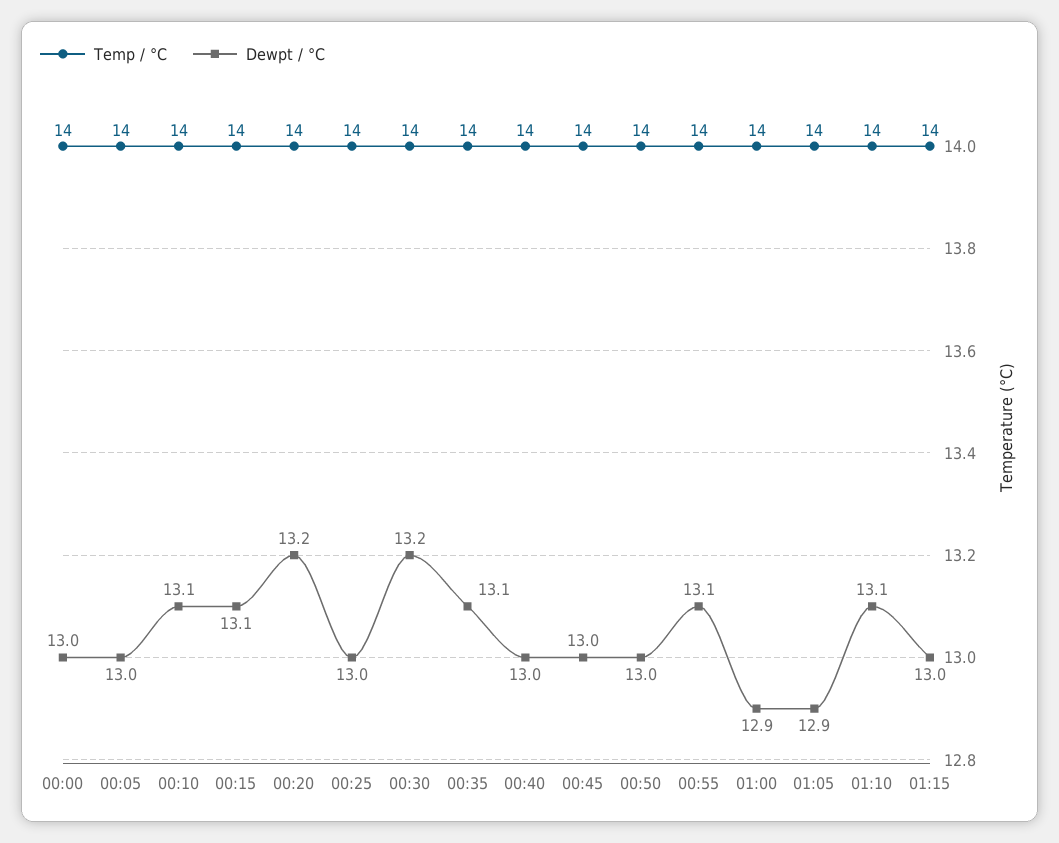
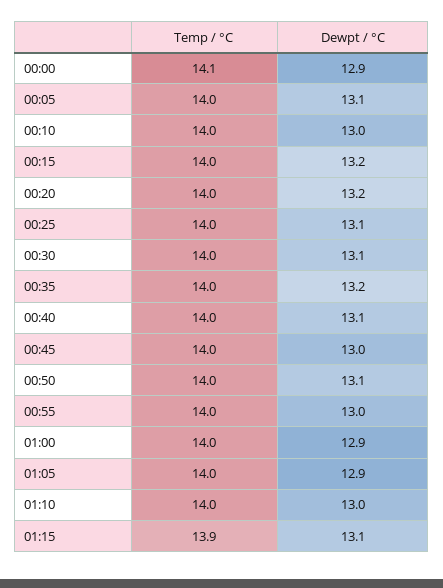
  {
    "Temp / °C": {
-     "00:00": 14,
+     "00:00": 14.1,
      "00:05": 14,
      "00:10": 14,
      "00:15": 14,
      "00:20": 14,
      "00:25": 14,
      "00:30": 14,
      "00:35": 14,
      "00:40": 14,
      "00:45": 14,
      "00:50": 14,
      "00:55": 14,
      "01:00": 14,
      "01:05": 14,
      "01:10": 14,
-     "01:15": 14
+     "01:15": 13.9
    },
    "Dewpt / °C": {
-     "00:00": 13,
+     "00:00": 12.9,
-     "00:05": 13,
+     "00:05": 13.1,
-     "00:10": 13.1,
+     "00:10": 13,
-     "00:15": 13.1,
+     "00:15": 13.2,
      "00:20": 13.2,
-     "00:25": 13,
+     "00:25": 13.1,
-     "00:30": 13.2,
+     "00:30": 13.1,
-     "00:35": 13.1,
+     "00:35": 13.2,
-     "00:40": 13,
+     "00:40": 13.1,
      "00:45": 13,
-     "00:50": 13,
+     "00:50": 13.1,
-     "00:55": 13.1,
+     "00:55": 13,
      "01:00": 12.9,
      "01:05": 12.9,
-     "01:10": 13.1,
+     "01:10": 13,
-     "01:15": 13
+     "01:15": 13.1
    }
  }

